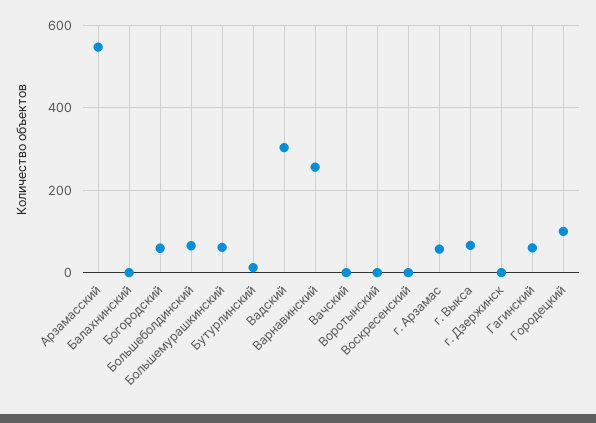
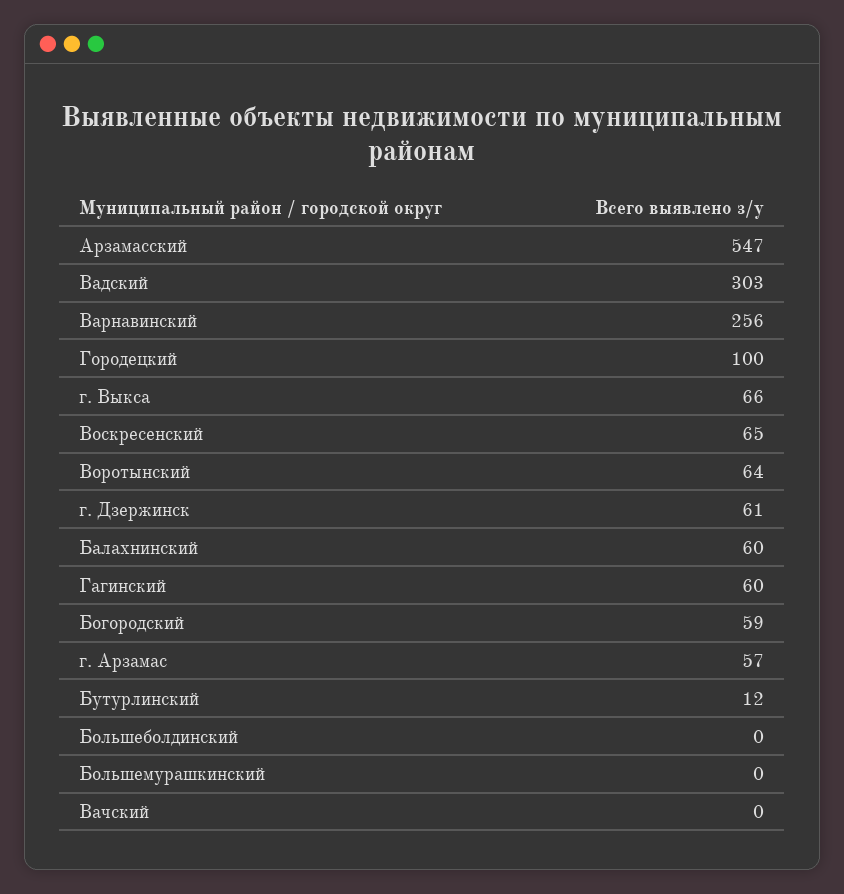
  {
    "Арзамасский": 547,
-   "Балахнинский": 0,
+   "Балахнинский": 60,
    "Богородский": 59,
-   "Большеболдинский": 60,
+   "Большеболдинский": 0,
-   "Большемурашкинский": 60,
+   "Большемурашкинский": 0,
    "Бутурлинский": 12,
    "Вадский": 303,
    "Варнавинский": 256,
    "Вачский": 0,
-   "Воротынский": 0,
+   "Воротынский": 64,
-   "Воскресенский": 0,
+   "Воскресенский": 65,
    "г. Арзамас": 57,
    "г. Выкса": 66,
-   "г. Дзержинск": 0,
+   "г. Дзержинск": 61,
    "Гагинский": 60,
    "Городецкий": 100
  }

